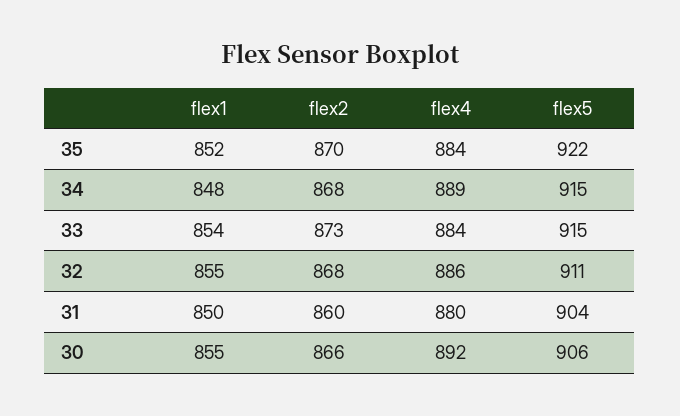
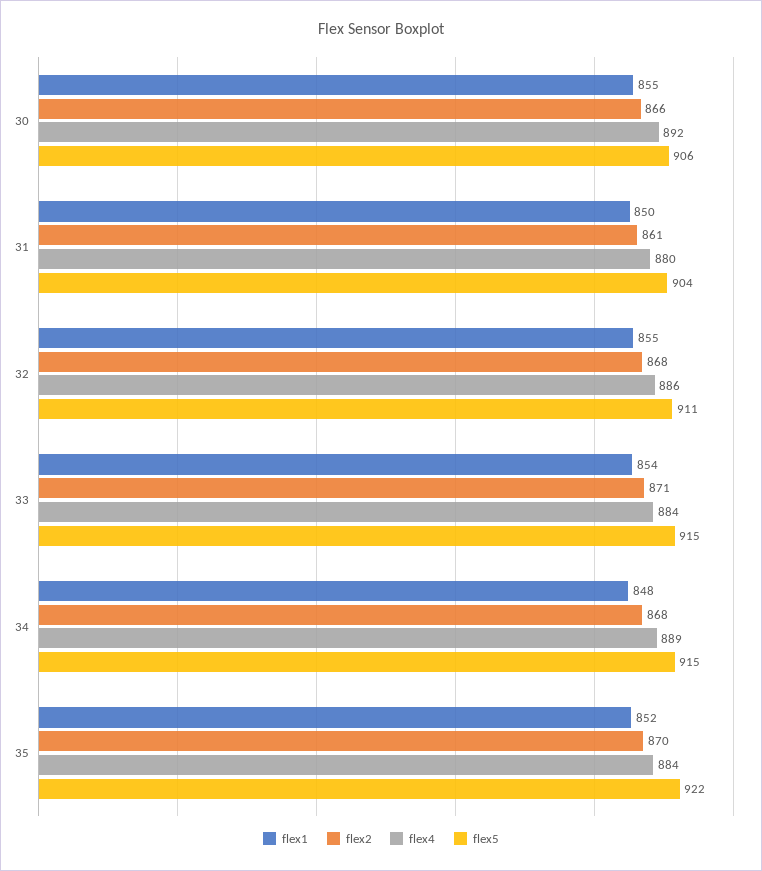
  {
    "flex1": {
      "35": 852,
      "34": 848,
      "33": 854,
      "32": 855,
      "31": 850,
      "30": 855
    },
    "flex2": {
      "35": 870,
      "34": 868,
-     "33": 873,
+     "33": 871,
      "32": 868,
-     "31": 860,
+     "31": 861,
      "30": 866
    },
    "flex4": {
      "35": 884,
      "34": 889,
      "33": 884,
      "32": 886,
      "31": 880,
      "30": 892
    },
    "flex5": {
      "35": 922,
      "34": 915,
      "33": 915,
      "32": 911,
      "31": 904,
      "30": 906
    }
  }

